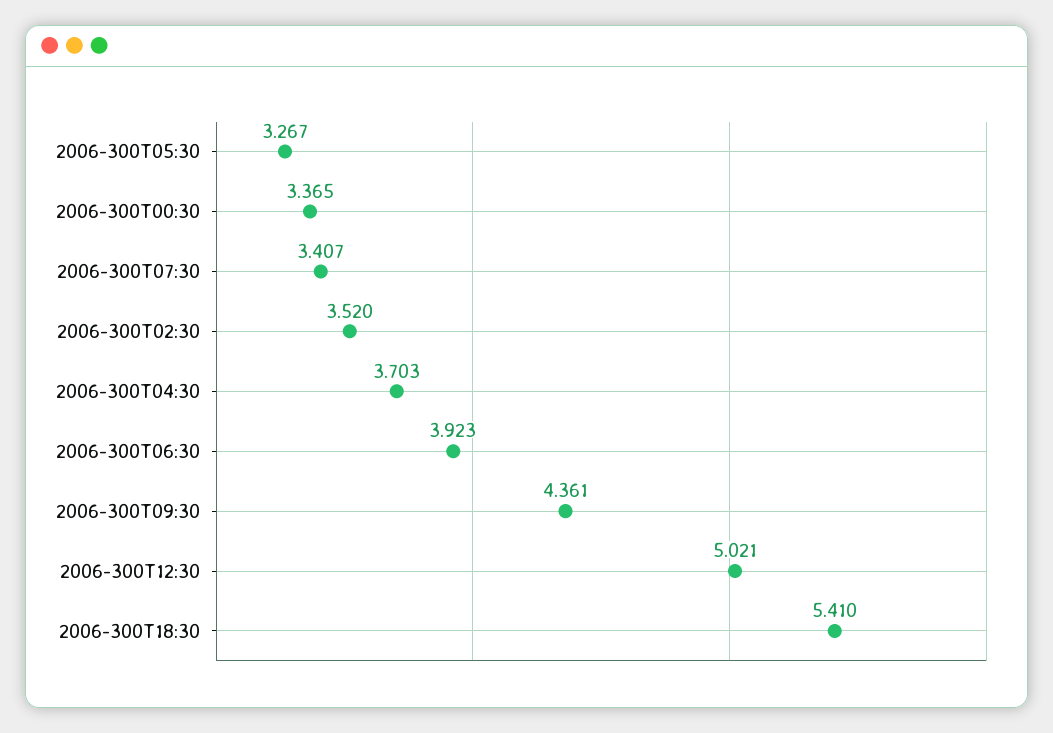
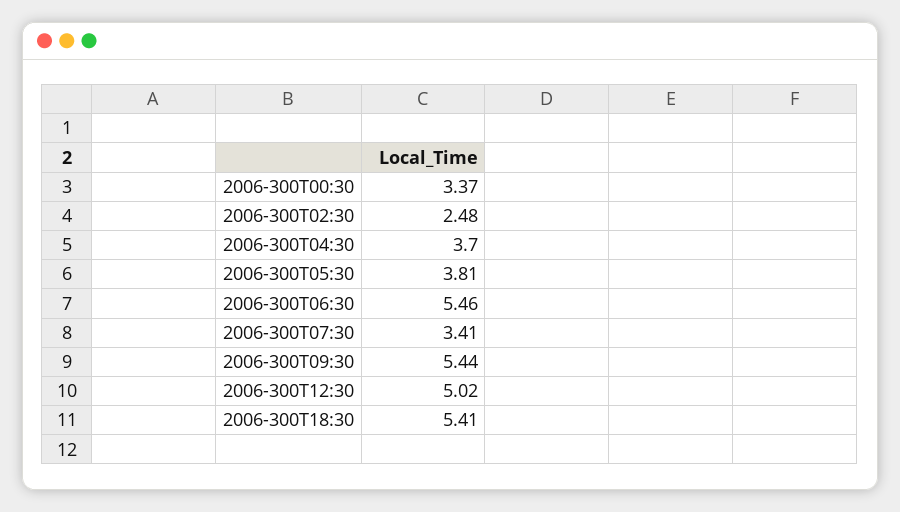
  {
-   "2006-300T05:30": 3.267,
+   "2006-300T05:30": 3.81,
    "2006-300T00:30": 3.365,
    "2006-300T07:30": 3.407,
-   "2006-300T02:30": 3.52,
+   "2006-300T02:30": 2.48,
    "2006-300T04:30": 3.703,
-   "2006-300T06:30": 3.923,
+   "2006-300T06:30": 5.46,
-   "2006-300T09:30": 4.361,
+   "2006-300T09:30": 5.44,
    "2006-300T12:30": 5.021,
    "2006-300T18:30": 5.41
  }

